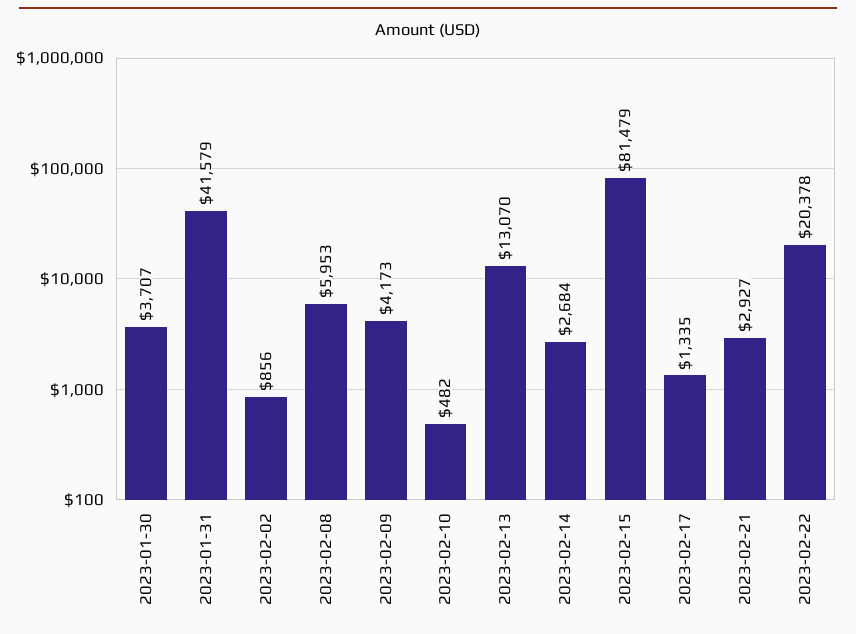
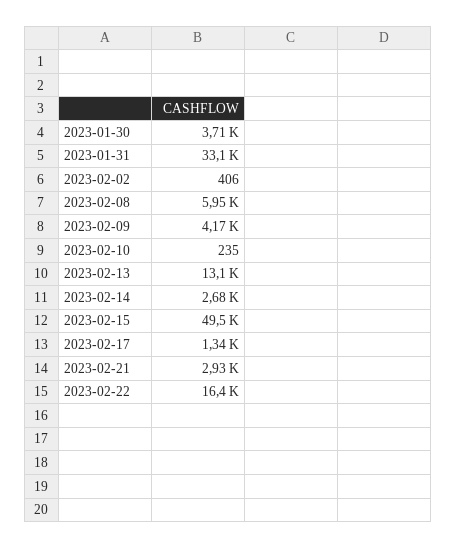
  {
    "2023-01-30": 3707,
-   "2023-01-31": 41579,
+   "2023-01-31": 33100,
-   "2023-02-02": 856,
+   "2023-02-02": 406,
    "2023-02-08": 5953,
    "2023-02-09": 4173,
-   "2023-02-10": 482,
+   "2023-02-10": 235,
    "2023-02-13": 13070,
    "2023-02-14": 2684,
-   "2023-02-15": 81479,
+   "2023-02-15": 49500,
    "2023-02-17": 1335,
    "2023-02-21": 2927,
-   "2023-02-22": 20378
+   "2023-02-22": 16400
  }

